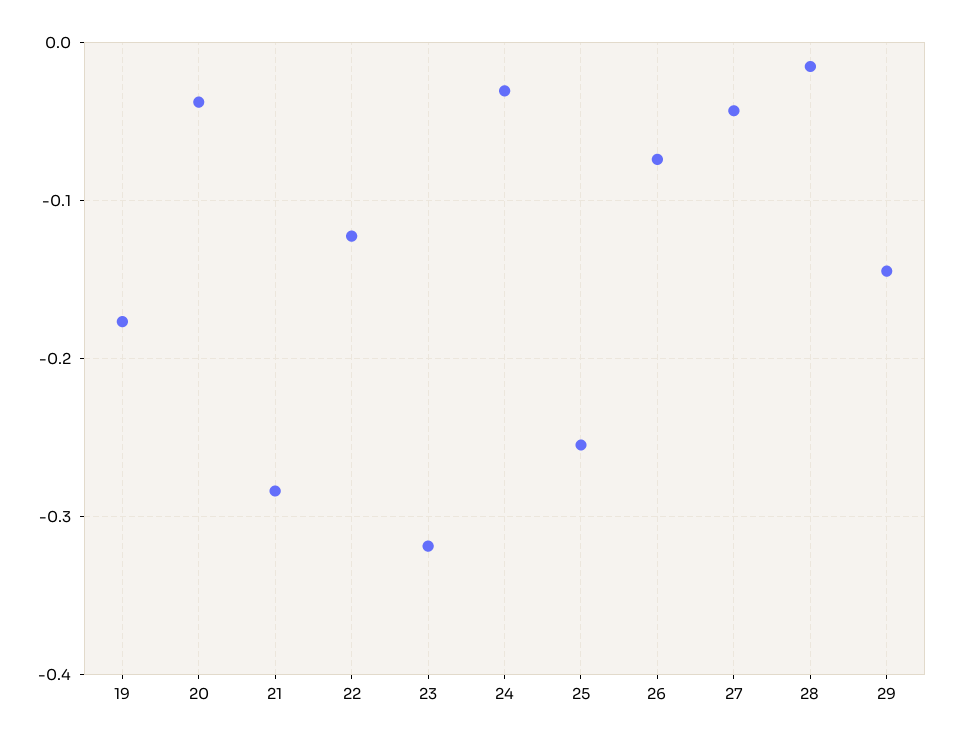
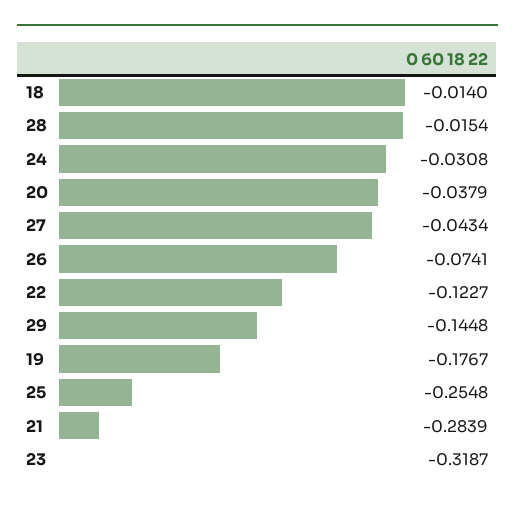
  {
    "19": -0.1767,
    "20": -0.0379,
    "21": -0.2839,
    "22": -0.1227,
    "23": -0.3187,
    "24": -0.0308,
    "25": -0.2548,
    "26": -0.0741,
    "27": -0.0434,
    "28": -0.0154,
-   "29": -0.1448
+   "29": -0.1448,
+   "18": -0.014
  }

